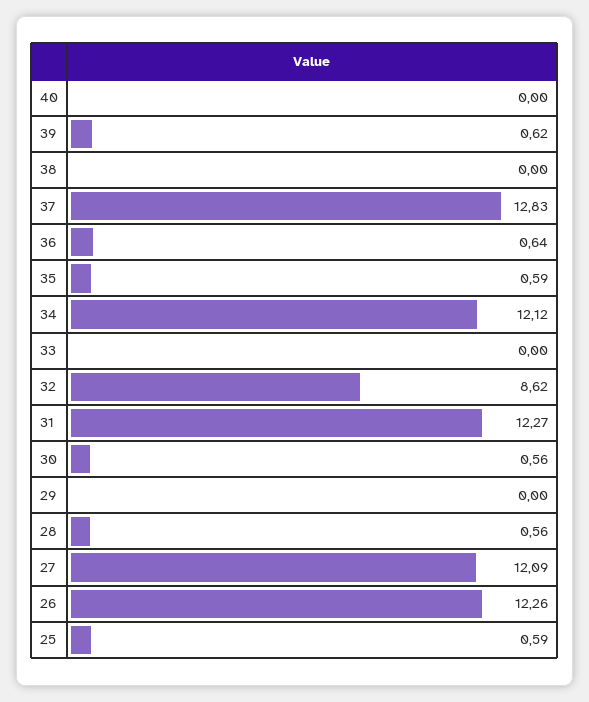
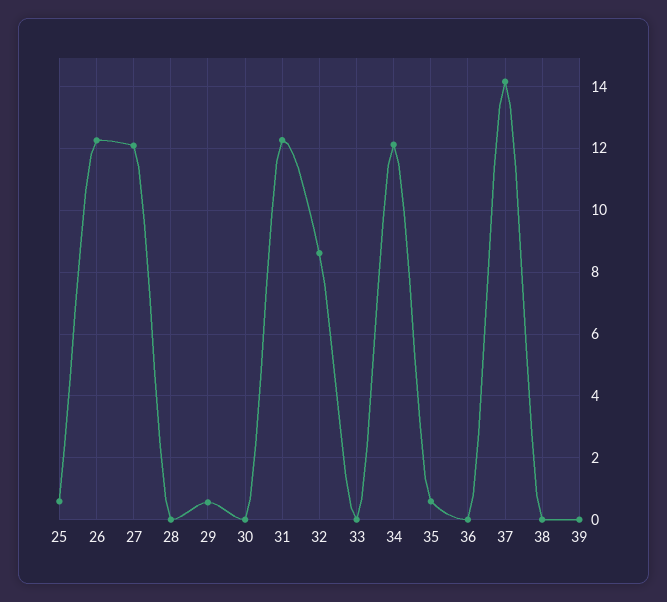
  {
-   "40": 0,
-   "39": 0.62,
+   "39": 0,
    "38": 0,
-   "37": 12.83,
+   "37": 14.2,
-   "36": 0.64,
+   "36": 0,
    "35": 0.59,
    "34": 12.12,
    "33": 0,
    "32": 8.62,
    "31": 12.27,
-   "30": 0.56,
+   "30": 0,
-   "29": 0,
+   "29": 0.6,
-   "28": 0.56,
+   "28": 0,
    "27": 12.09,
    "26": 12.26,
    "25": 0.59
  }

